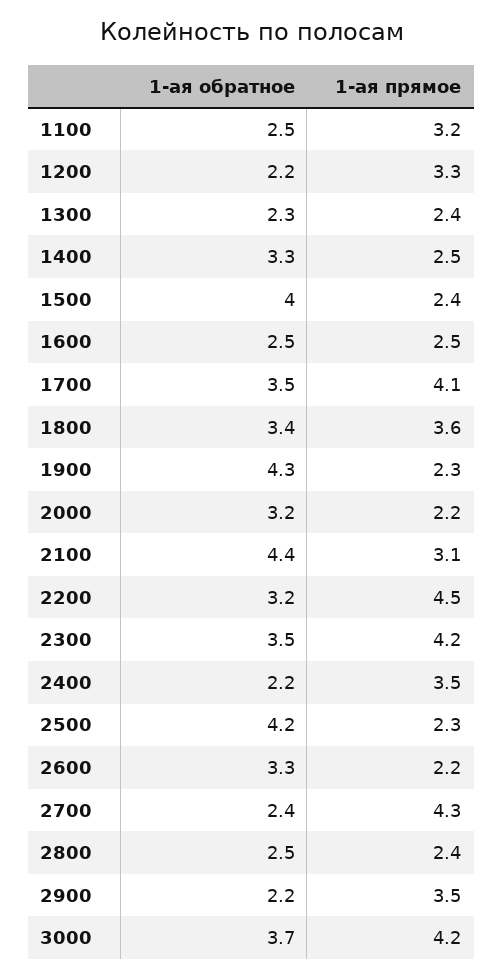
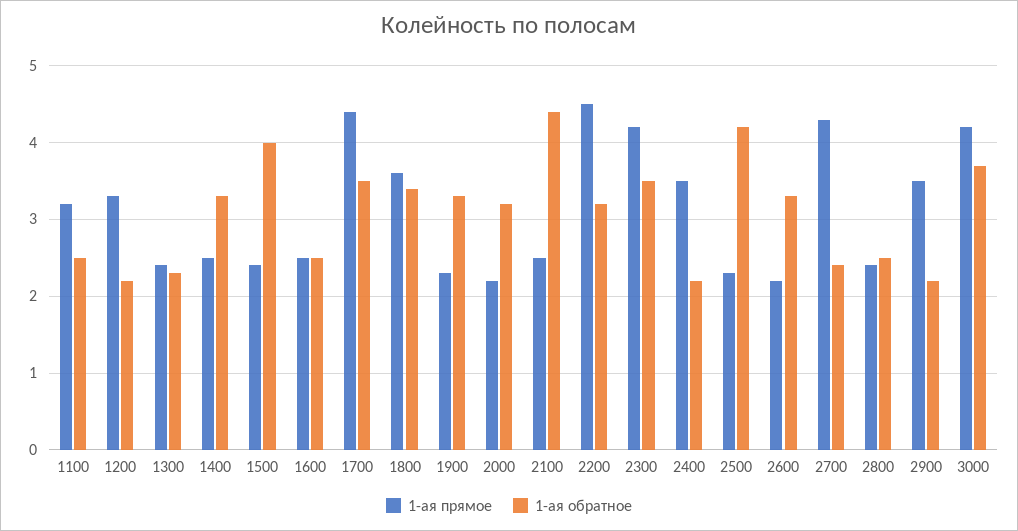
  {
    "1-ая обратное": {
      "1100": 2.5,
      "1200": 2.2,
      "1300": 2.3,
      "1400": 3.3,
      "1500": 4,
      "1600": 2.5,
      "1700": 3.5,
      "1800": 3.4,
-     "1900": 4.3,
+     "1900": 3.3,
      "2000": 3.2,
      "2100": 4.4,
      "2200": 3.2,
      "2300": 3.5,
      "2400": 2.2,
      "2500": 4.2,
      "2600": 3.3,
      "2700": 2.4,
      "2800": 2.5,
      "2900": 2.2,
      "3000": 3.7
    },
    "1-ая прямое": {
      "1100": 3.2,
      "1200": 3.3,
      "1300": 2.4,
      "1400": 2.5,
      "1500": 2.4,
      "1600": 2.5,
-     "1700": 4.1,
+     "1700": 4.4,
      "1800": 3.6,
      "1900": 2.3,
      "2000": 2.2,
-     "2100": 3.1,
+     "2100": 2.5,
      "2200": 4.5,
      "2300": 4.2,
      "2400": 3.5,
      "2500": 2.3,
      "2600": 2.2,
      "2700": 4.3,
      "2800": 2.4,
      "2900": 3.5,
      "3000": 4.2
    }
  }

